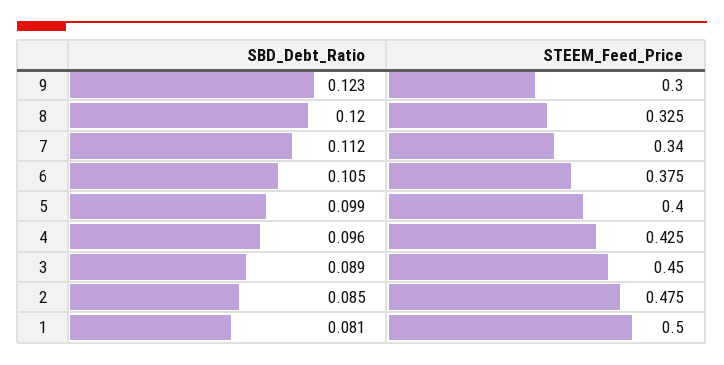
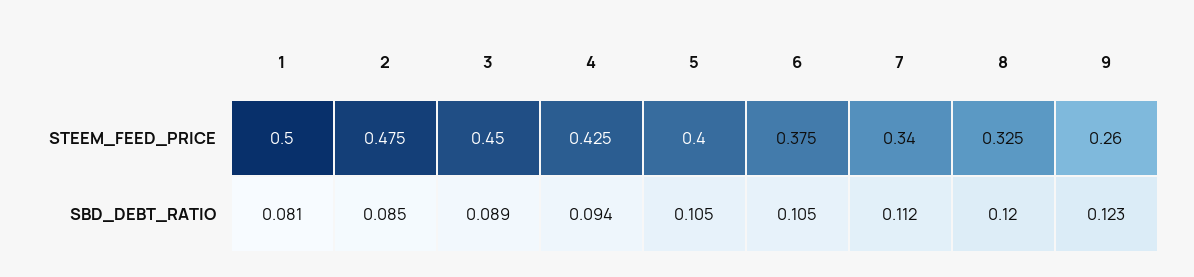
  {
    "SBD_Debt_Ratio": {
      "9": 0.123,
      "8": 0.12,
      "7": 0.112,
      "6": 0.105,
-     "5": 0.099,
+     "5": 0.105,
-     "4": 0.096,
+     "4": 0.094,
      "3": 0.089,
      "2": 0.085,
      "1": 0.081
    },
    "STEEM_Feed_Price": {
-     "9": 0.3,
+     "9": 0.26,
      "8": 0.325,
      "7": 0.34,
      "6": 0.375,
      "5": 0.4,
      "4": 0.425,
      "3": 0.45,
      "2": 0.475,
      "1": 0.5
    }
  }

